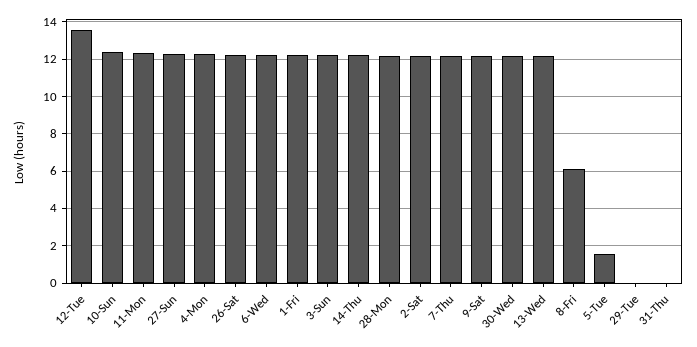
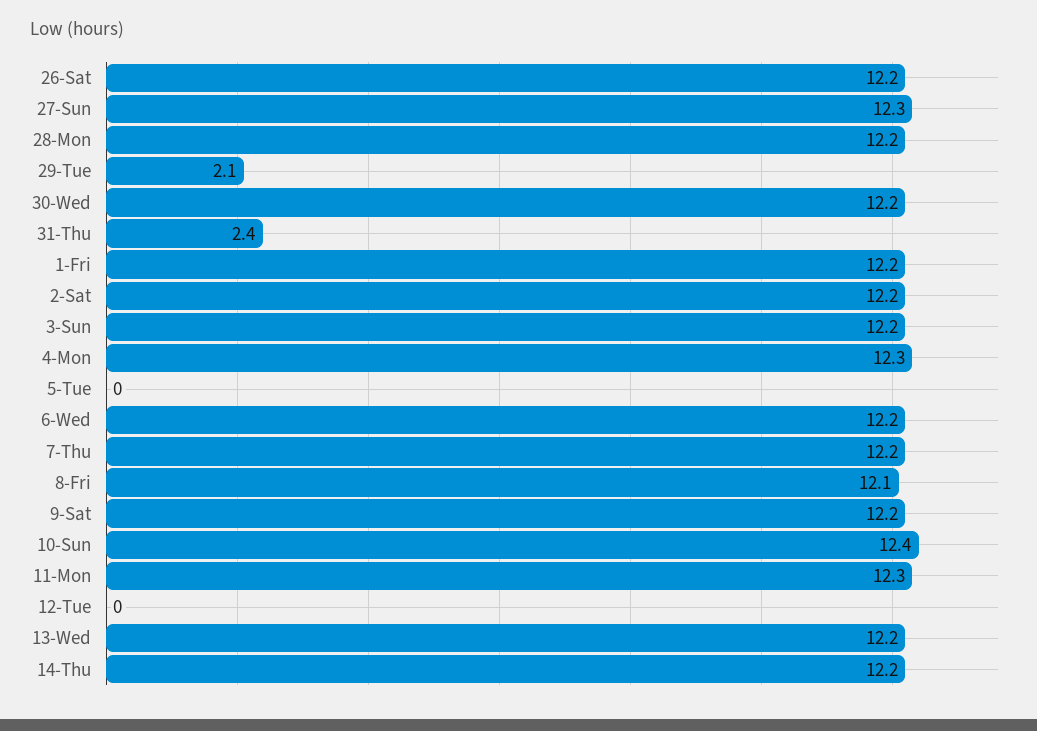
  {
-   "12-Tue": 13.5,
+   "12-Tue": 0,
    "10-Sun": 12.4,
    "11-Mon": 12.3,
    "27-Sun": 12.3,
    "4-Mon": 12.3,
    "26-Sat": 12.2,
    "6-Wed": 12.2,
    "1-Fri": 12.2,
    "3-Sun": 12.2,
    "14-Thu": 12.2,
    "28-Mon": 12.2,
    "2-Sat": 12.2,
    "7-Thu": 12.2,
    "9-Sat": 12.2,
    "30-Wed": 12.2,
    "13-Wed": 12.2,
-   "8-Fri": 6,
+   "8-Fri": 12.1,
-   "5-Tue": 1.5,
+   "5-Tue": 0,
-   "29-Tue": 0,
+   "29-Tue": 2.1,
-   "31-Thu": 0
+   "31-Thu": 2.4
  }

